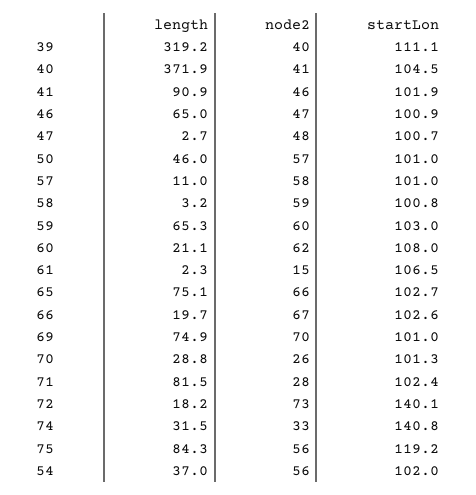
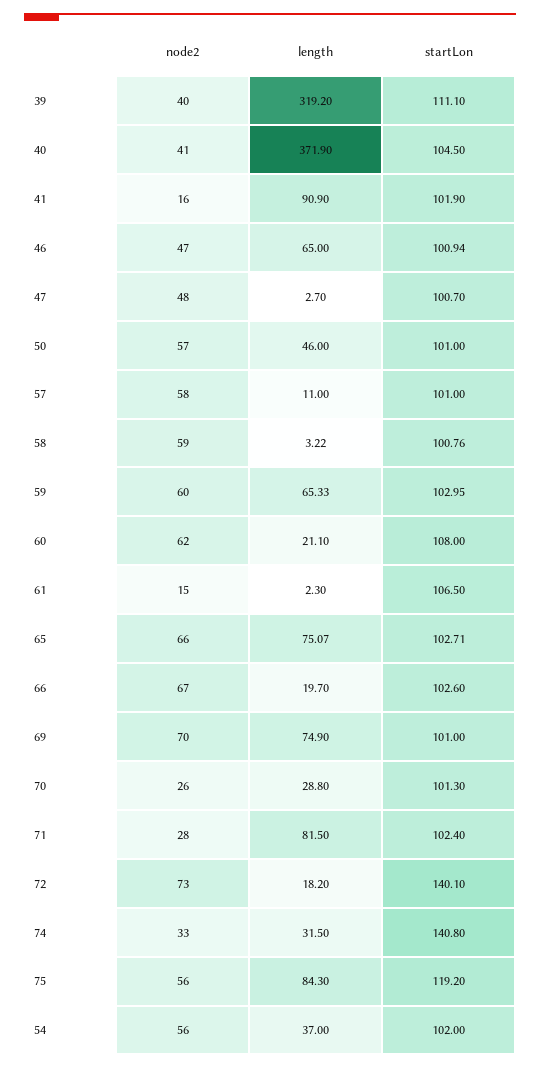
  {
    "length": {
      "39": 319.2,
      "40": 371.9,
      "41": 90.9,
      "46": 65,
      "47": 2.7,
      "50": 46,
      "57": 11,
      "58": 3.22,
      "59": 65.33,
      "60": 21.1,
      "61": 2.3,
      "65": 75.07,
      "66": 19.7,
      "69": 74.9,
      "70": 28.8,
      "71": 81.5,
      "72": 18.2,
      "74": 31.5,
      "75": 84.3,
      "54": 37
    },
    "node2": {
      "39": 40,
      "40": 41,
-     "41": 46,
+     "41": 16,
      "46": 47,
      "47": 48,
      "50": 57,
      "57": 58,
      "58": 59,
      "59": 60,
      "60": 62,
      "61": 15,
      "65": 66,
      "66": 67,
      "69": 70,
      "70": 26,
      "71": 28,
      "72": 73,
      "74": 33,
      "75": 56,
      "54": 56
    },
    "startLon": {
      "39": 111.1,
      "40": 104.5,
      "41": 101.9,
      "46": 100.94,
      "47": 100.7,
      "50": 101,
      "57": 101,
      "58": 100.76,
      "59": 102.95,
      "60": 108,
      "61": 106.5,
      "65": 102.71,
      "66": 102.6,
      "69": 101,
      "70": 101.3,
      "71": 102.4,
      "72": 140.1,
      "74": 140.8,
      "75": 119.2,
      "54": 102
    }
  }

